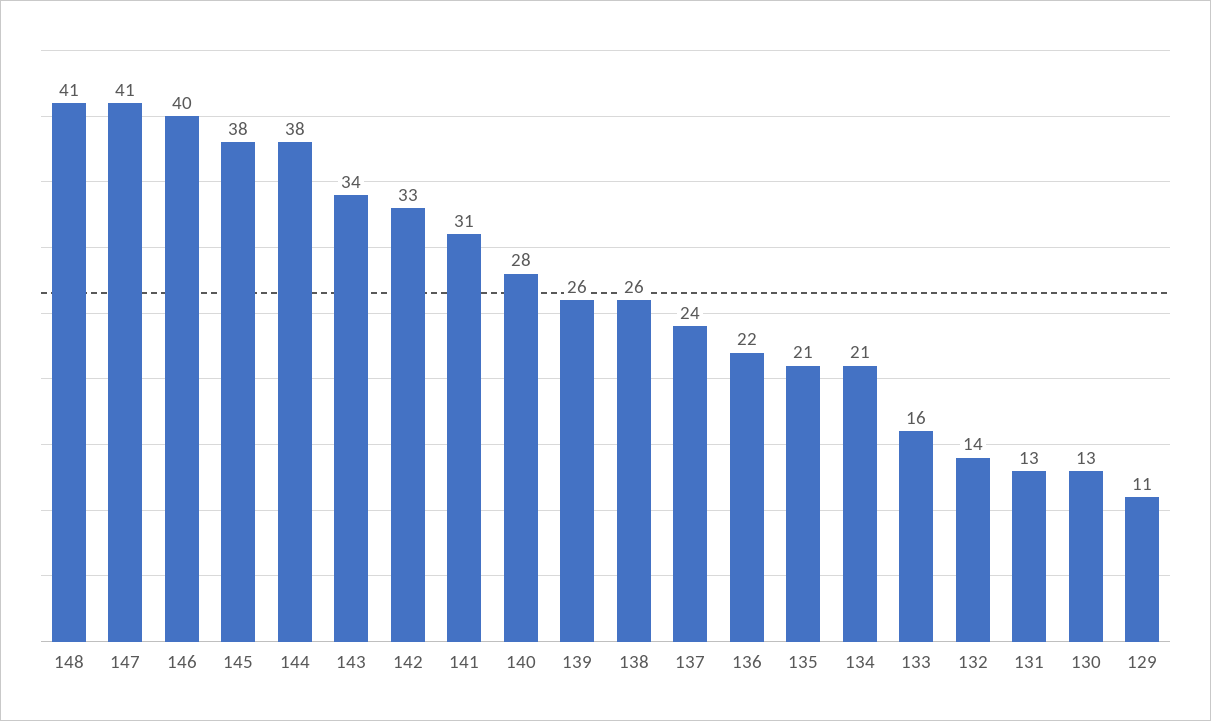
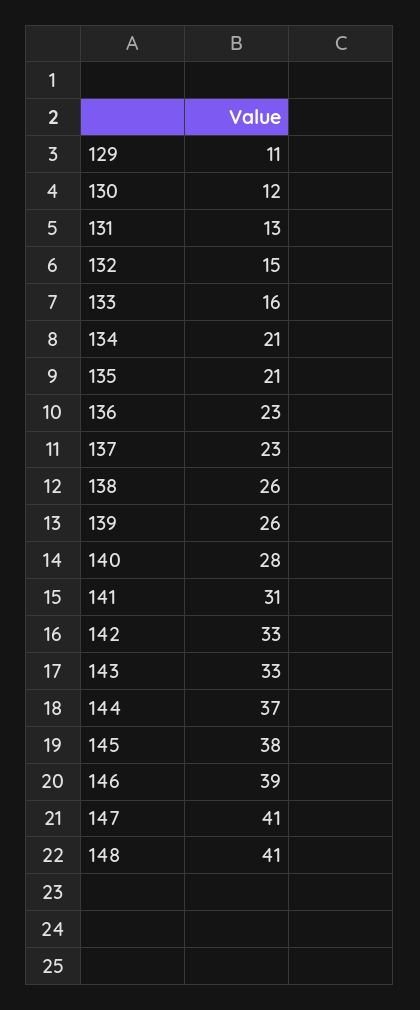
  {
    "148": 41,
    "147": 41,
-   "146": 40,
+   "146": 39,
    "145": 38,
-   "144": 38,
+   "144": 37,
-   "143": 34,
+   "143": 33,
    "142": 33,
    "141": 31,
    "140": 28,
    "139": 26,
    "138": 26,
-   "137": 24,
+   "137": 23,
-   "136": 22,
+   "136": 23,
    "135": 21,
    "134": 21,
    "133": 16,
-   "132": 14,
+   "132": 15,
    "131": 13,
-   "130": 13,
+   "130": 12,
    "129": 11
  }

